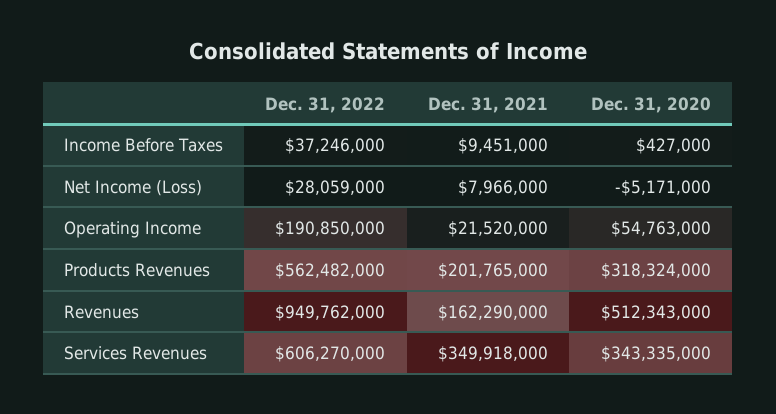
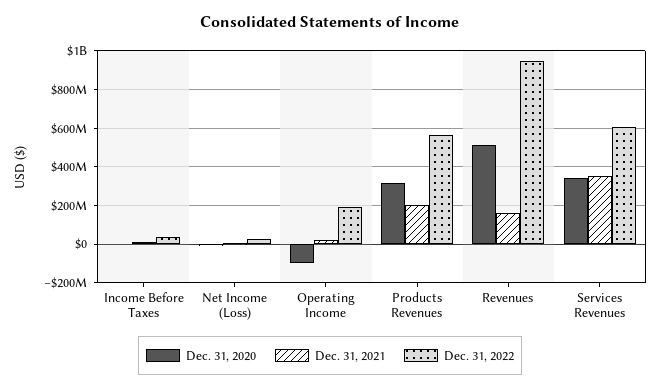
  {
    "Dec. 31, 2022": {
      "Income Before Taxes": 37246000,
      "Net Income (Loss)": 28059000,
      "Operating Income": 190850000,
      "Products Revenues": 562482000,
      "Revenues": 949762000,
      "Services Revenues": 606270000
    },
    "Dec. 31, 2021": {
      "Income Before Taxes": 9451000,
      "Net Income (Loss)": 7966000,
      "Operating Income": 21520000,
      "Products Revenues": 201765000,
      "Revenues": 162290000,
      "Services Revenues": 349918000
    },
    "Dec. 31, 2020": {
      "Income Before Taxes": 427000,
      "Net Income (Loss)": -5171000,
-     "Operating Income": 54763000,
+     "Operating Income": -100000000,
      "Products Revenues": 318324000,
      "Revenues": 512343000,
      "Services Revenues": 343335000
    }
  }

